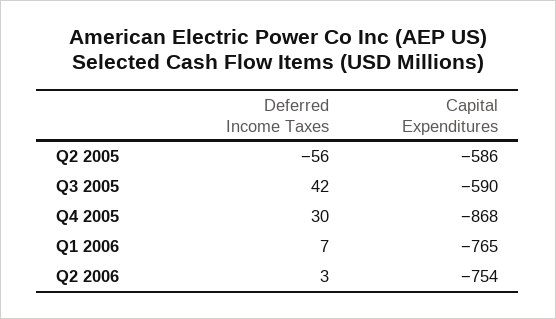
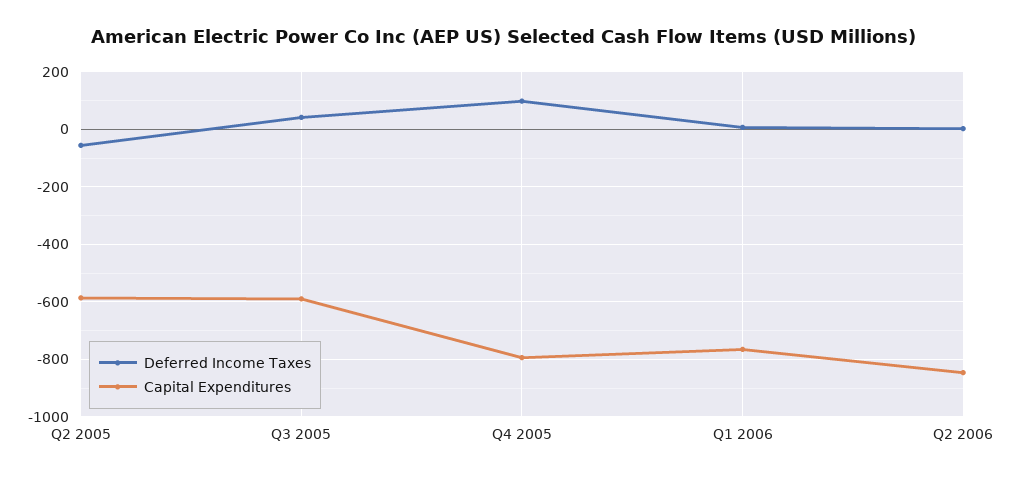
  {
    "Deferred Income Taxes": {
      "Q2 2005": -56,
      "Q3 2005": 42,
-     "Q4 2005": 30,
+     "Q4 2005": 100,
      "Q1 2006": 7,
      "Q2 2006": 3
    },
    "Capital Expenditures": {
      "Q2 2005": -586,
      "Q3 2005": -590,
-     "Q4 2005": -868,
+     "Q4 2005": -800,
      "Q1 2006": -765,
-     "Q2 2006": -754
+     "Q2 2006": -850
    }
  }

